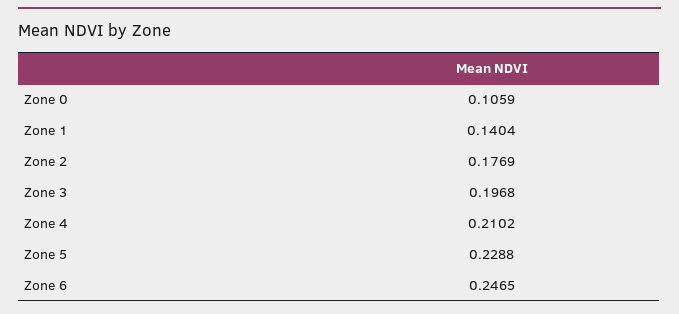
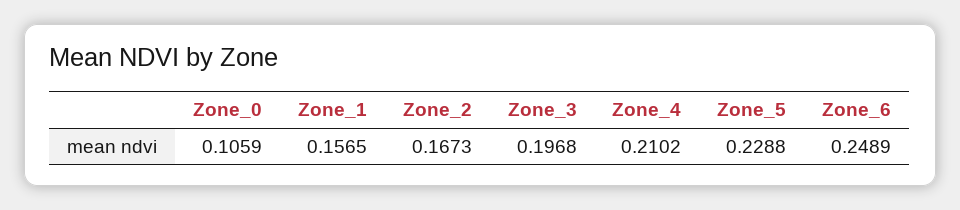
  {
    "Zone 0": 0.1059,
-   "Zone 1": 0.1404,
+   "Zone 1": 0.1565,
-   "Zone 2": 0.1769,
+   "Zone 2": 0.1673,
    "Zone 3": 0.1968,
    "Zone 4": 0.2102,
    "Zone 5": 0.2288,
-   "Zone 6": 0.2465
+   "Zone 6": 0.2489
  }

